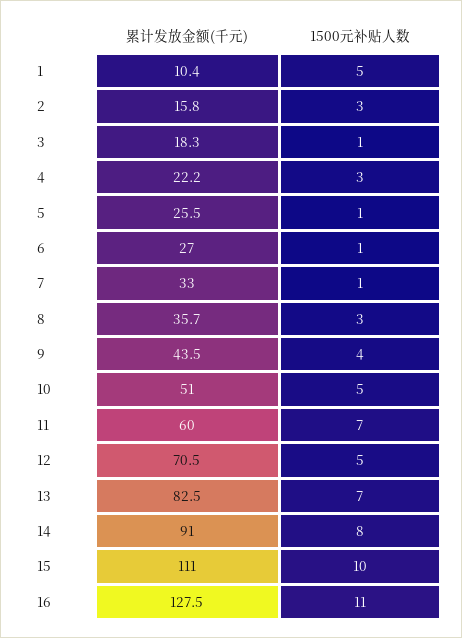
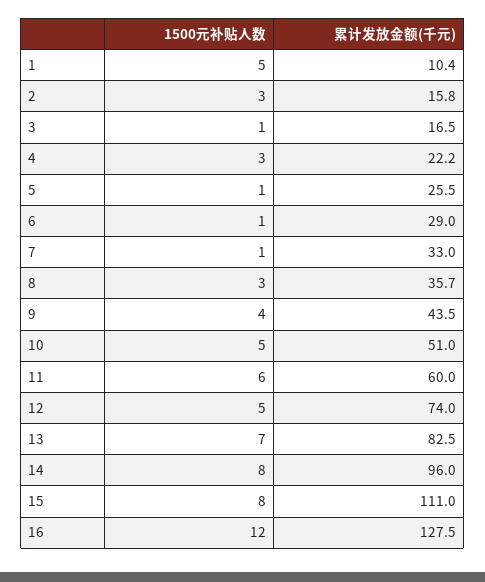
  {
    "累计发放金额(千元)": {
      "1": 10.4,
      "2": 15.8,
-     "3": 18.3,
+     "3": 16.5,
      "4": 22.2,
      "5": 25.5,
-     "6": 27,
+     "6": 29,
      "7": 33,
      "8": 35.7,
      "9": 43.5,
      "10": 51,
      "11": 60,
-     "12": 70.5,
+     "12": 74,
      "13": 82.5,
-     "14": 91,
+     "14": 96,
      "15": 111,
      "16": 127.5
    },
    "1500元补贴人数": {
      "1": 5,
      "2": 3,
      "3": 1,
      "4": 3,
      "5": 1,
      "6": 1,
      "7": 1,
      "8": 3,
      "9": 4,
      "10": 5,
-     "11": 7,
+     "11": 6,
      "12": 5,
      "13": 7,
      "14": 8,
-     "15": 10,
+     "15": 8,
-     "16": 11
+     "16": 12
    }
  }

